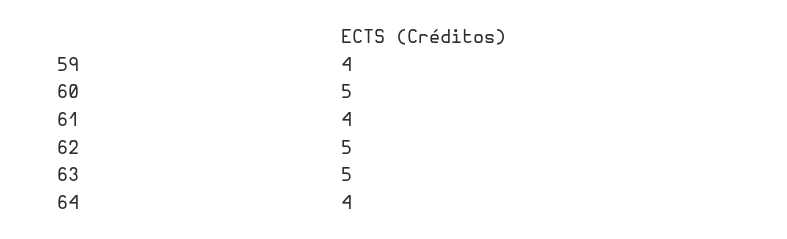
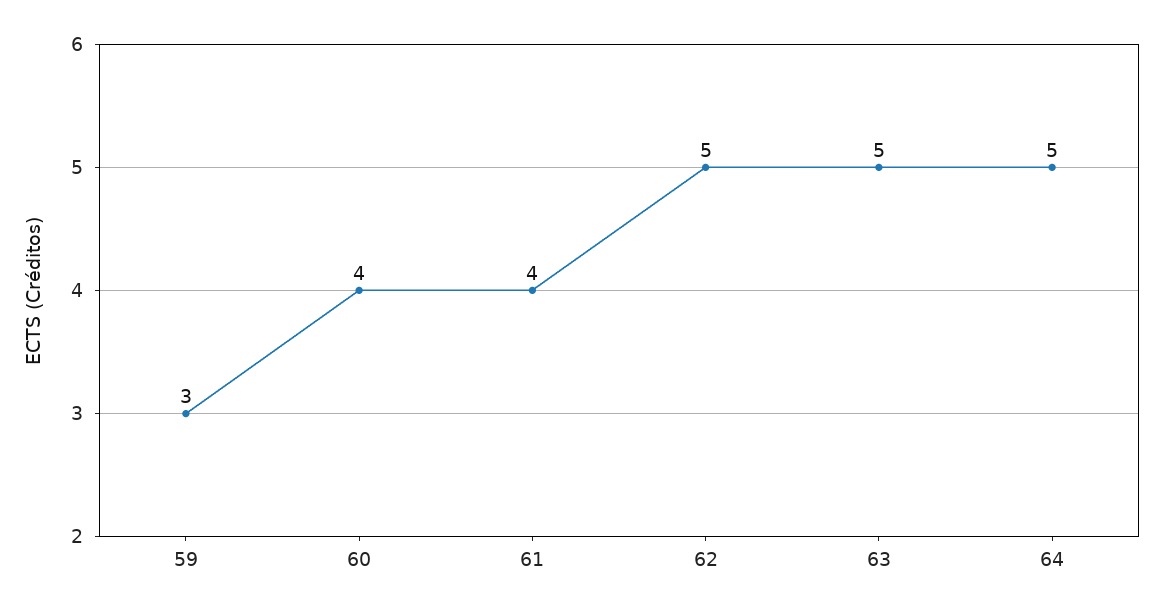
  {
-   "59": 4,
+   "59": 3,
-   "60": 5,
+   "60": 4,
    "61": 4,
    "62": 5,
    "63": 5,
-   "64": 4
+   "64": 5
  }

